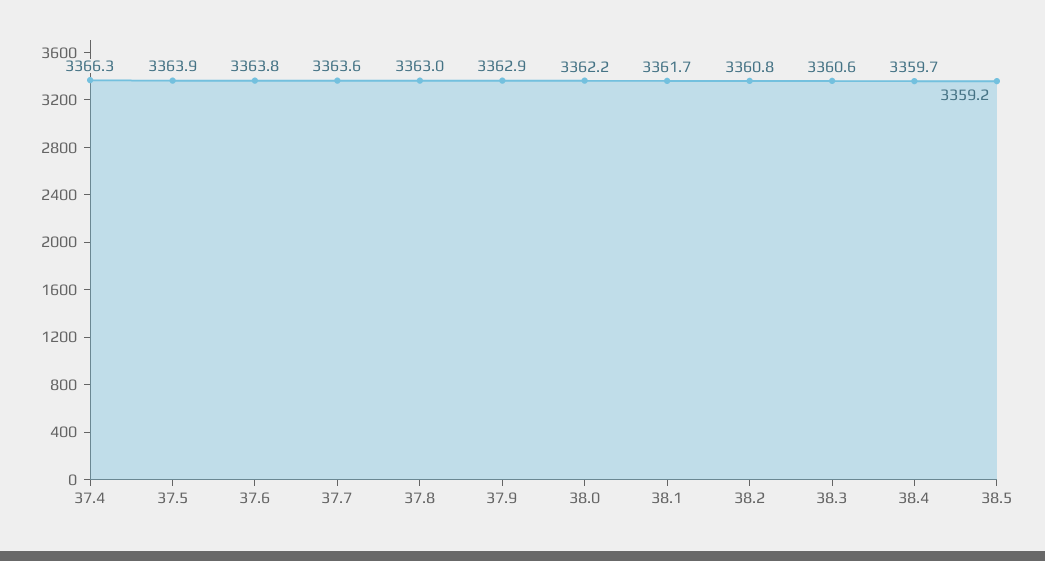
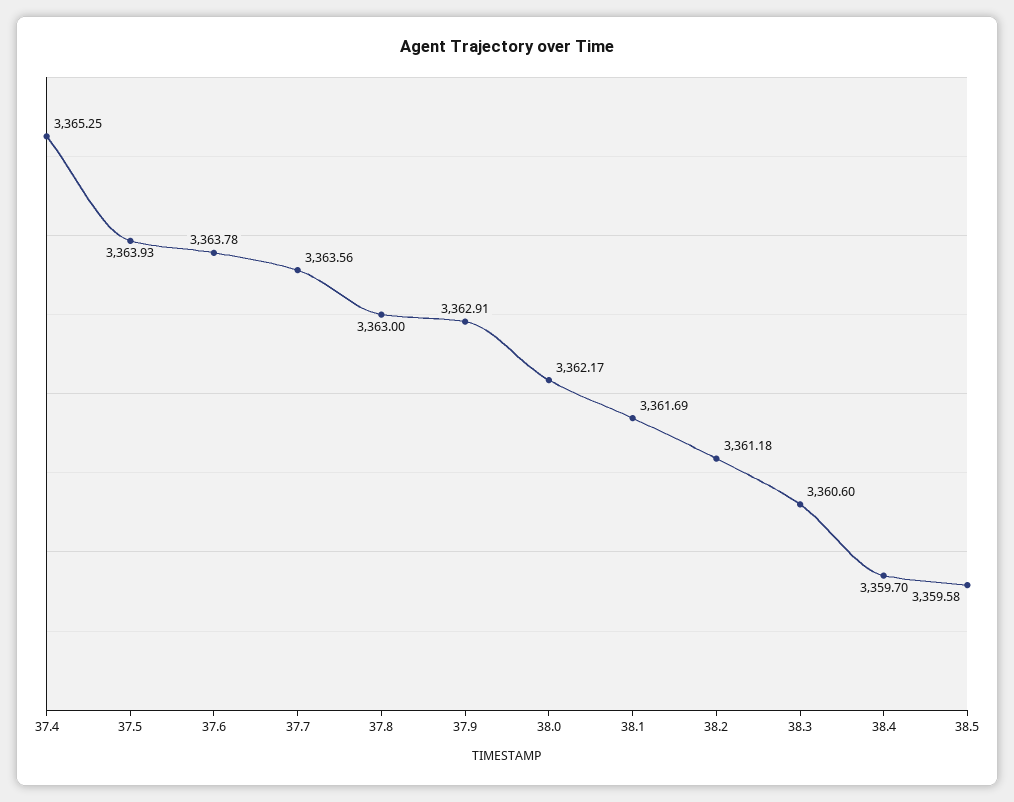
  {
-   "37.4": 3366.3,
+   "37.4": 3365.25,
    "37.5": 3363.93,
    "37.6": 3363.78,
    "37.7": 3363.56,
    "37.8": 3363,
    "37.9": 3362.91,
    "38.0": 3362.17,
    "38.1": 3361.69,
-   "38.2": 3360.8,
+   "38.2": 3361.18,
    "38.3": 3360.6,
    "38.4": 3359.7,
-   "38.5": 3359.2
+   "38.5": 3359.58
  }

